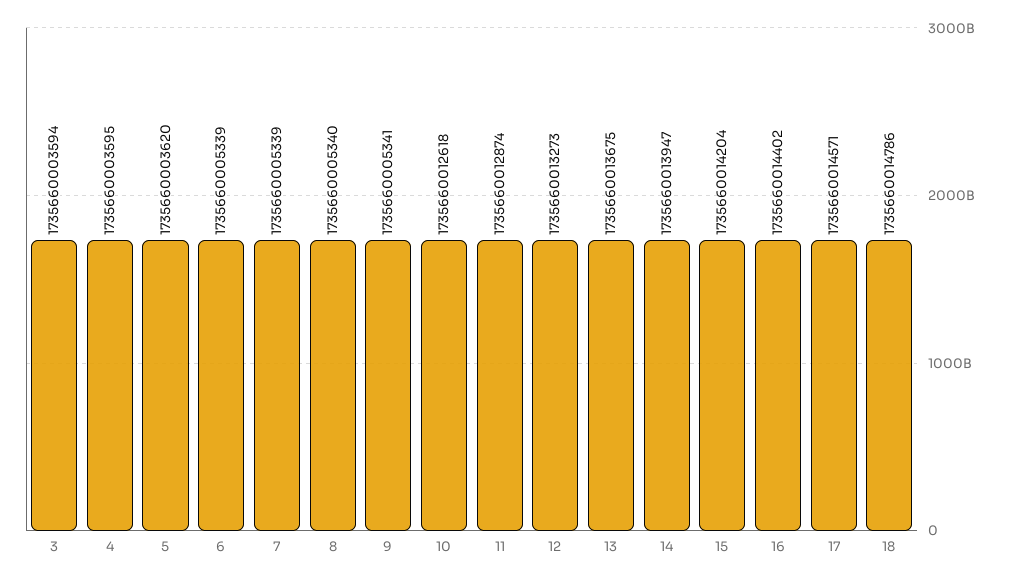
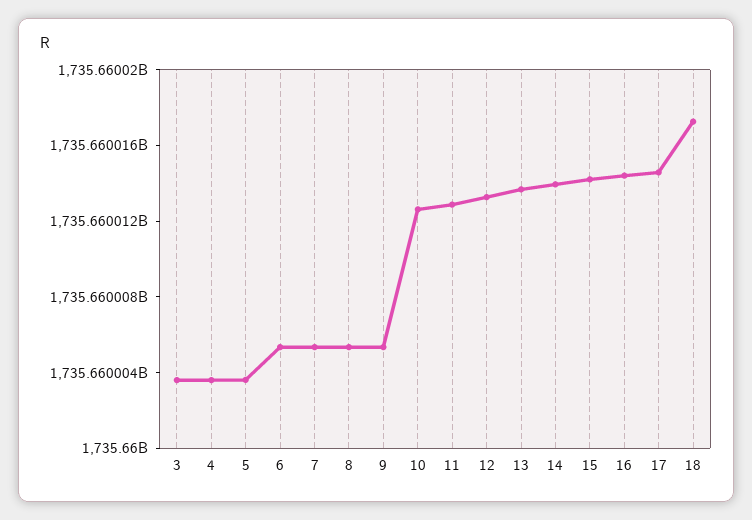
  {
    "3": 1735660003594,
    "4": 1735660003595,
    "5": 1735660003620,
    "6": 1735660005339,
    "7": 1735660005339,
    "8": 1735660005340,
    "9": 1735660005341,
    "10": 1735660012618,
    "11": 1735660012874,
    "12": 1735660013273,
    "13": 1735660013675,
    "14": 1735660013947,
    "15": 1735660014204,
    "16": 1735660014402,
    "17": 1735660014571,
-   "18": 1735660014786
+   "18": 1735660017000
  }

